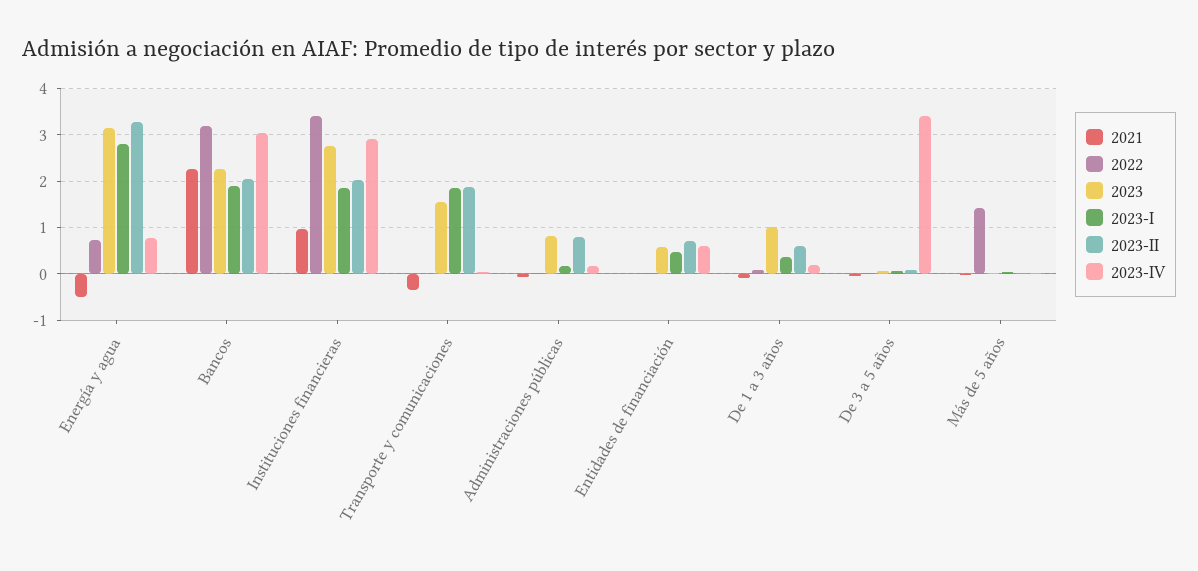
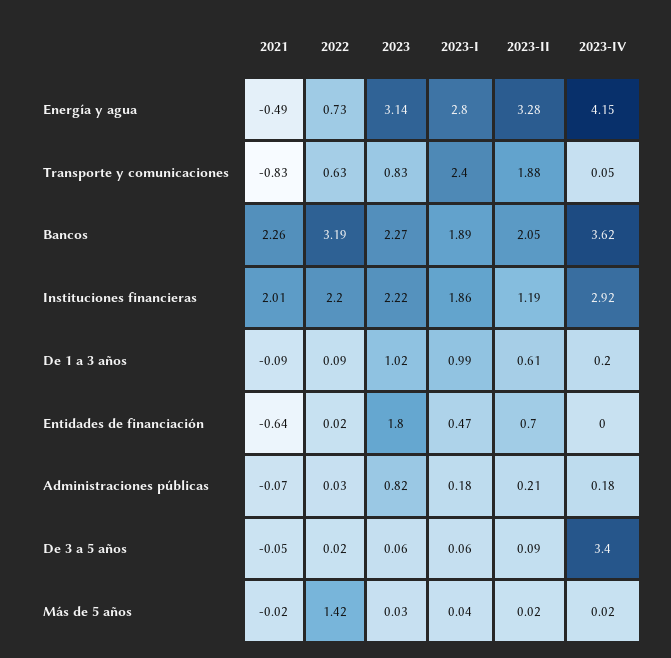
  {
    "2021": {
      "Energía y agua": -0.49,
      "Bancos": 2.26,
-     "Instituciones financieras": 1,
+     "Instituciones financieras": 2.01,
-     "Transporte y comunicaciones": -0.4,
+     "Transporte y comunicaciones": -0.83,
      "Administraciones públicas": -0.07,
-     "Entidades de financiación": 0,
+     "Entidades de financiación": -0.64,
      "De 1 a 3 años": -0.09,
      "De 3 a 5 años": -0.05,
      "Más de 5 años": -0.02
    },
    "2022": {
      "Energía y agua": 0.73,
      "Bancos": 3.19,
-     "Instituciones financieras": 3.4,
+     "Instituciones financieras": 2.2,
-     "Transporte y comunicaciones": 0,
+     "Transporte y comunicaciones": 0.63,
      "Administraciones públicas": 0.03,
      "Entidades de financiación": 0.02,
      "De 1 a 3 años": 0.09,
      "De 3 a 5 años": 0.02,
      "Más de 5 años": 1.42
    },
    "2023": {
      "Energía y agua": 3.14,
      "Bancos": 2.27,
-     "Instituciones financieras": 2.8,
+     "Instituciones financieras": 2.22,
-     "Transporte y comunicaciones": 1.6,
+     "Transporte y comunicaciones": 0.83,
      "Administraciones públicas": 0.82,
-     "Entidades de financiación": 0.6,
+     "Entidades de financiación": 1.8,
      "De 1 a 3 años": 1.02,
      "De 3 a 5 años": 0.06,
      "Más de 5 años": 0.03
    },
    "2023-I": {
      "Energía y agua": 2.8,
      "Bancos": 1.89,
      "Instituciones financieras": 1.86,
-     "Transporte y comunicaciones": 1.8,
+     "Transporte y comunicaciones": 2.4,
      "Administraciones públicas": 0.18,
      "Entidades de financiación": 0.47,
-     "De 1 a 3 años": 0.4,
+     "De 1 a 3 años": 0.99,
      "De 3 a 5 años": 0.06,
      "Más de 5 años": 0.04
    },
    "2023-II": {
      "Energía y agua": 3.28,
      "Bancos": 2.05,
-     "Instituciones financieras": 2,
+     "Instituciones financieras": 1.19,
      "Transporte y comunicaciones": 1.88,
-     "Administraciones públicas": 0.8,
+     "Administraciones públicas": 0.21,
      "Entidades de financiación": 0.7,
      "De 1 a 3 años": 0.61,
      "De 3 a 5 años": 0.09,
      "Más de 5 años": 0.02
    },
    "2023-IV": {
-     "Energía y agua": 0.8,
+     "Energía y agua": 4.15,
-     "Bancos": 3,
+     "Bancos": 3.62,
      "Instituciones financieras": 2.92,
      "Transporte y comunicaciones": 0.05,
      "Administraciones públicas": 0.18,
-     "Entidades de financiación": 0.6,
+     "Entidades de financiación": 0,
      "De 1 a 3 años": 0.2,
      "De 3 a 5 años": 3.4,
      "Más de 5 años": 0.02
    }
  }

